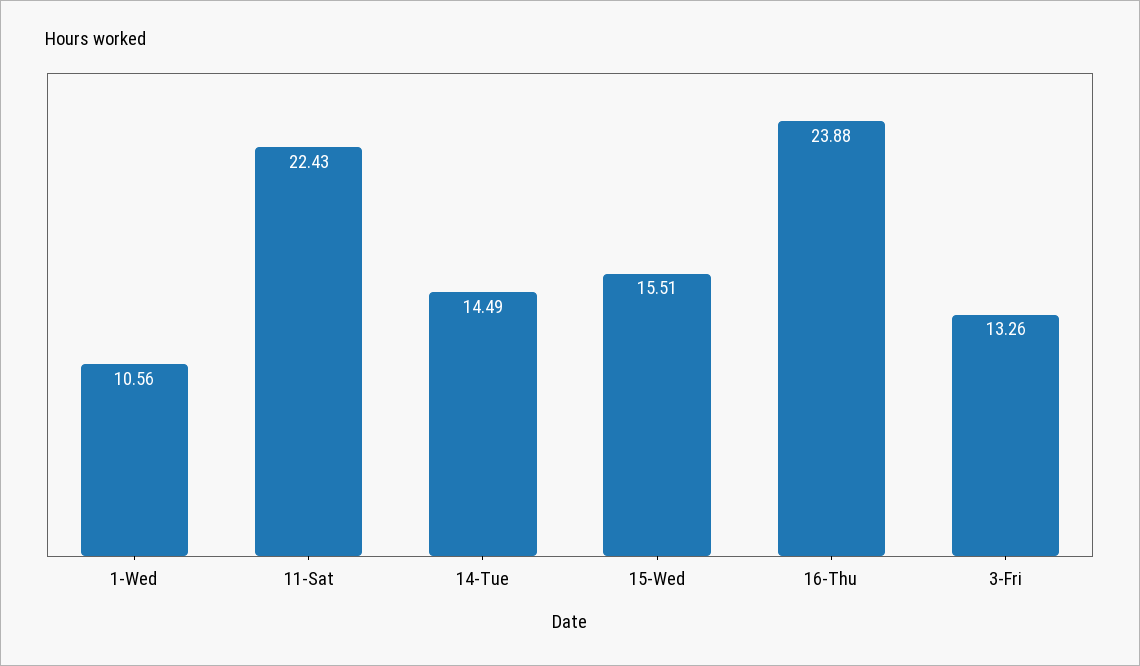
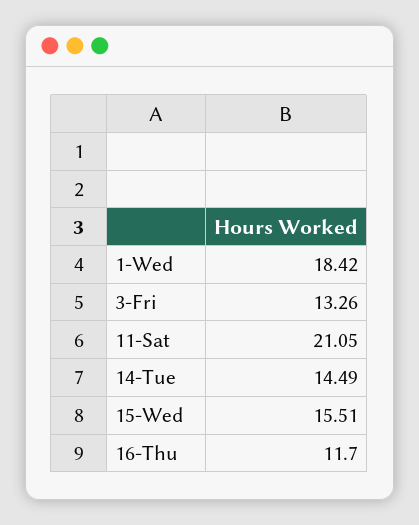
  {
-   "1-Wed": 10.56,
+   "1-Wed": 18.42,
-   "11-Sat": 22.43,
+   "11-Sat": 21.05,
    "14-Tue": 14.49,
    "15-Wed": 15.51,
-   "16-Thu": 23.88,
+   "16-Thu": 11.7,
    "3-Fri": 13.26
  }

